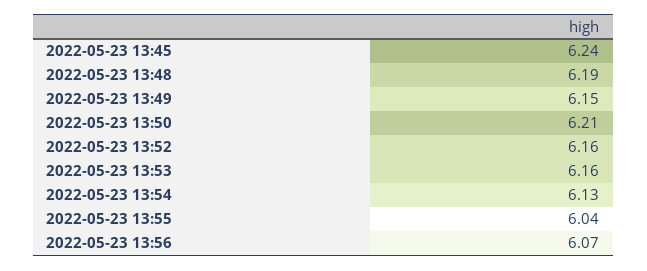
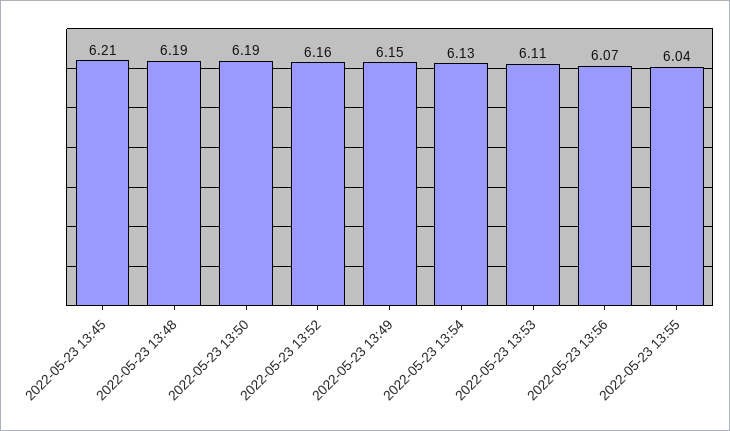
  {
-   "2022-05-23 13:45": 6.24,
+   "2022-05-23 13:45": 6.21,
    "2022-05-23 13:48": 6.19,
    "2022-05-23 13:49": 6.15,
-   "2022-05-23 13:50": 6.21,
+   "2022-05-23 13:50": 6.19,
    "2022-05-23 13:52": 6.16,
-   "2022-05-23 13:53": 6.16,
+   "2022-05-23 13:53": 6.11,
    "2022-05-23 13:54": 6.13,
    "2022-05-23 13:55": 6.04,
    "2022-05-23 13:56": 6.07
  }

